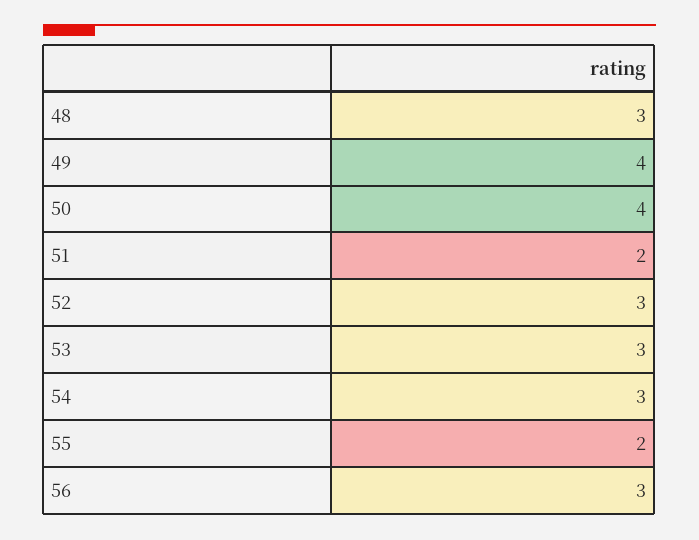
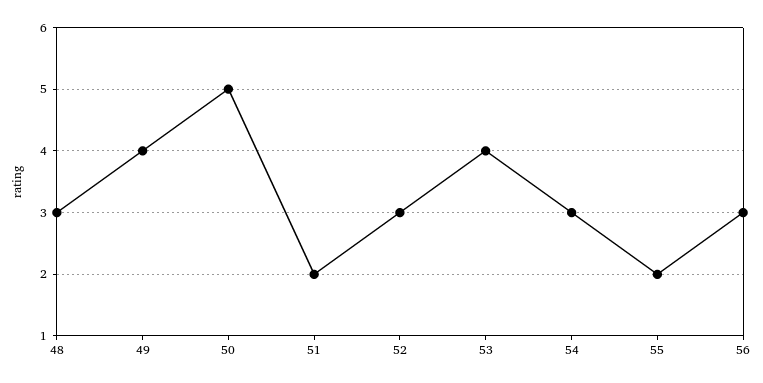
  {
    "48": 3,
    "49": 4,
-   "50": 4,
+   "50": 5,
    "51": 2,
    "52": 3,
-   "53": 3,
+   "53": 4,
    "54": 3,
    "55": 2,
    "56": 3
  }

